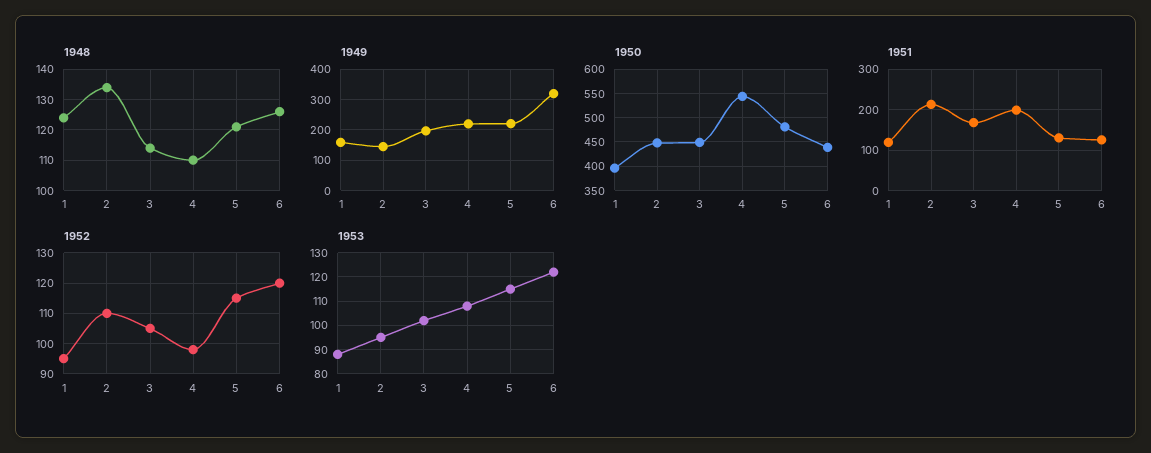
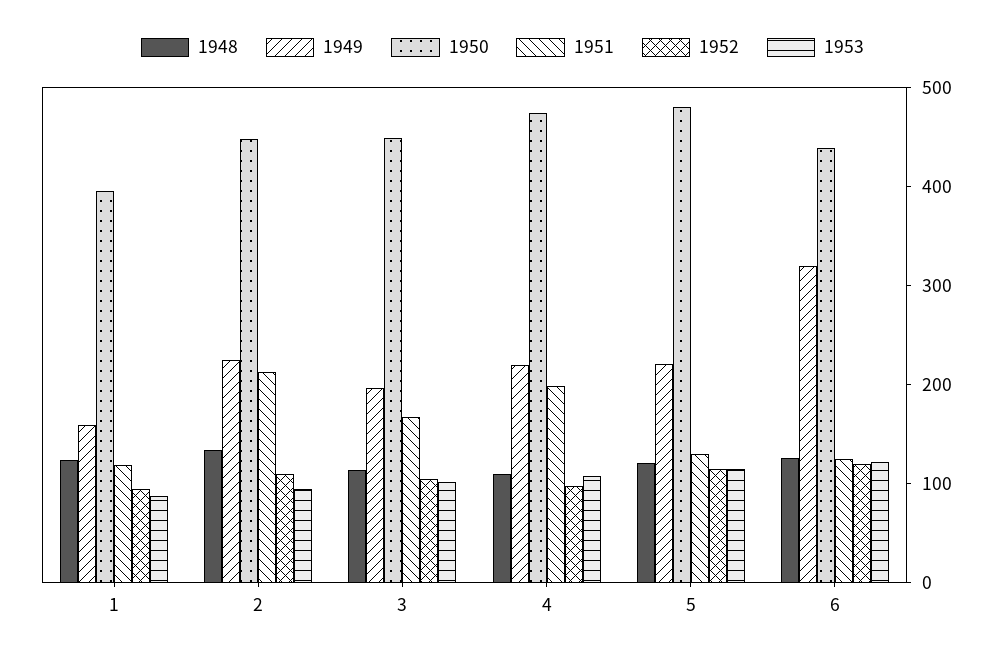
  {
    "1948": {
      "1": 125,
      "2": 135,
      "3": 115,
      "4": 110,
      "5": 120,
      "6": 125
    },
    "1949": {
      "1": 160,
-     "2": 140,
+     "2": 220,
      "3": 200,
      "4": 220,
      "5": 220,
      "6": 320
    },
    "1950": {
      "1": 400,
      "2": 440,
      "3": 440,
-     "4": 550,
+     "4": 480,
      "5": 480,
      "6": 440
    },
    "1951": {
      "1": 120,
      "2": 220,
      "3": 160,
      "4": 200,
      "5": 140,
      "6": 120
    },
    "1952": {
      "1": 95,
      "2": 110,
      "3": 105,
      "4": 100,
      "5": 115,
      "6": 120
    },
    "1953": {
      "1": 90,
      "2": 95,
      "3": 100,
      "4": 110,
      "5": 115,
      "6": 120
    }
  }

